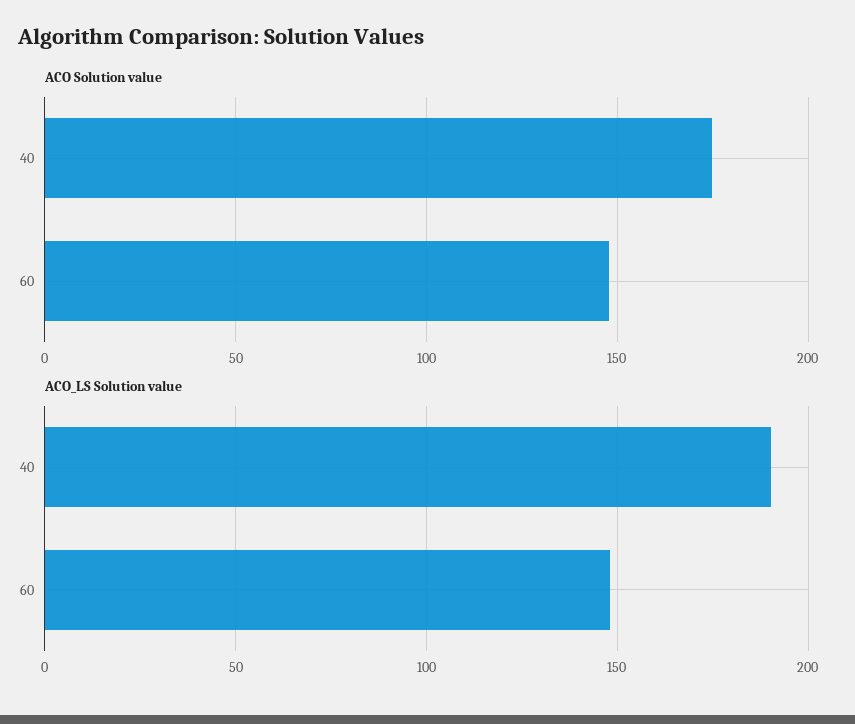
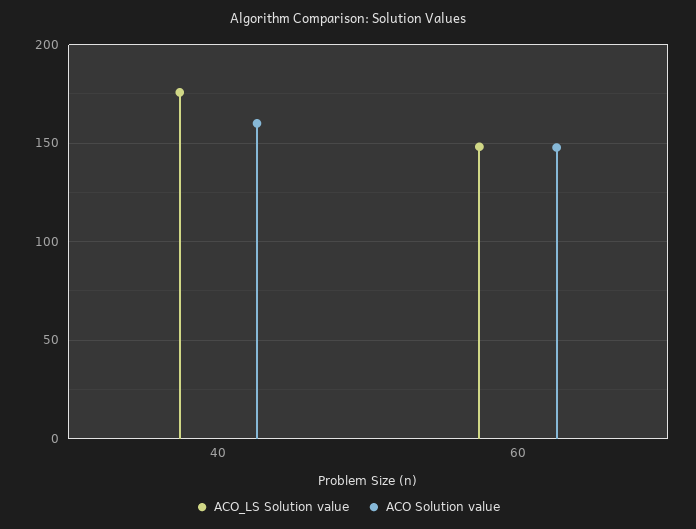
  {
    "ACO Solution value": {
-     "40": 175,
+     "40": 160,
      "60": 150
    },
    "ACO_LS Solution value": {
-     "40": 190,
+     "40": 175,
      "60": 150
    }
  }

